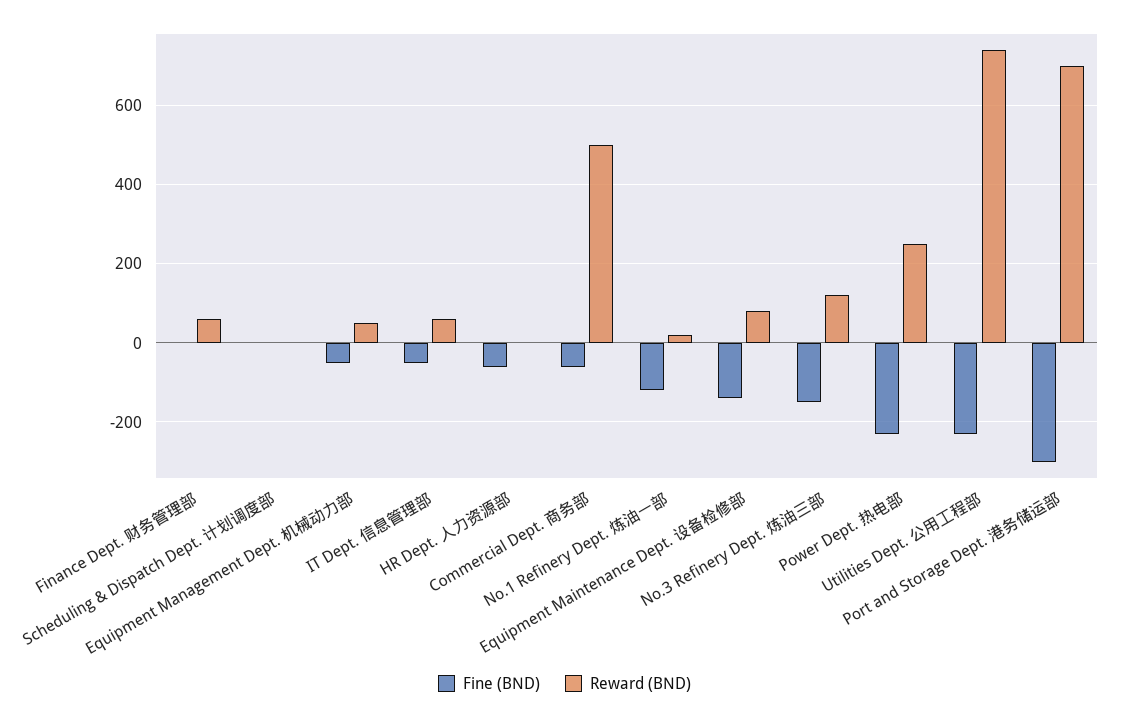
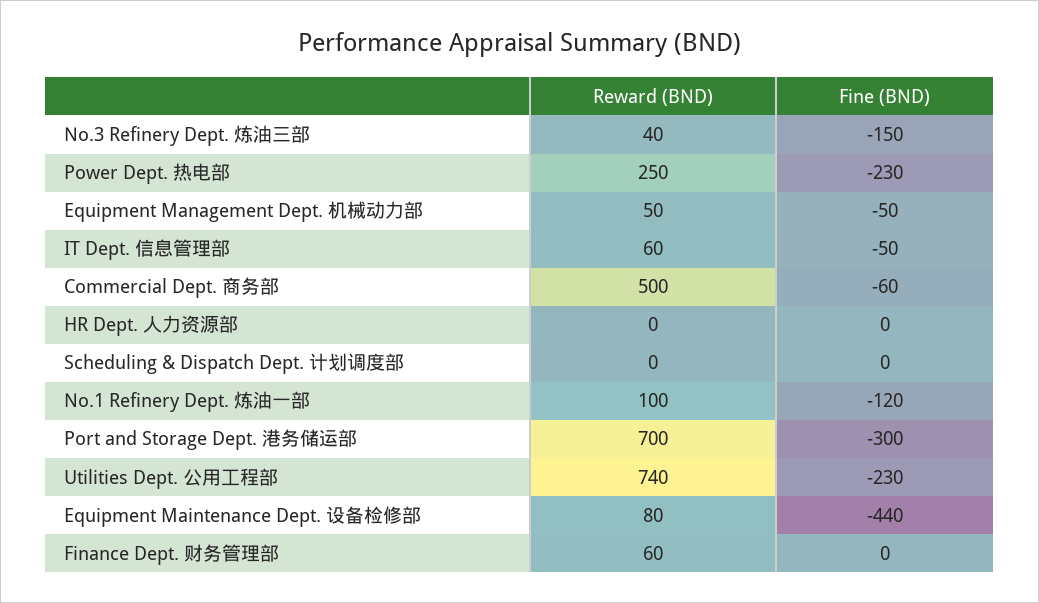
  {
    "Fine (BND)": {
      "Finance Dept. 财务管理部": 0,
      "Scheduling & Dispatch Dept. 计划调度部": 0,
      "Equipment Management Dept. 机械动力部": -50,
      "IT Dept. 信息管理部": -50,
-     "HR Dept. 人力资源部": -60,
+     "HR Dept. 人力资源部": 0,
      "Commercial Dept. 商务部": -60,
      "No.1 Refinery Dept. 炼油一部": -120,
-     "Equipment Maintenance Dept. 设备检修部": -140,
+     "Equipment Maintenance Dept. 设备检修部": -440,
      "No.3 Refinery Dept. 炼油三部": -150,
      "Power Dept. 热电部": -230,
      "Utilities Dept. 公用工程部": -230,
      "Port and Storage Dept. 港务储运部": -300
    },
    "Reward (BND)": {
      "Finance Dept. 财务管理部": 60,
      "Scheduling & Dispatch Dept. 计划调度部": 0,
      "Equipment Management Dept. 机械动力部": 50,
      "IT Dept. 信息管理部": 60,
      "HR Dept. 人力资源部": 0,
      "Commercial Dept. 商务部": 500,
-     "No.1 Refinery Dept. 炼油一部": 20,
+     "No.1 Refinery Dept. 炼油一部": 100,
      "Equipment Maintenance Dept. 设备检修部": 80,
-     "No.3 Refinery Dept. 炼油三部": 120,
+     "No.3 Refinery Dept. 炼油三部": 40,
      "Power Dept. 热电部": 250,
      "Utilities Dept. 公用工程部": 740,
      "Port and Storage Dept. 港务储运部": 700
    }
  }

